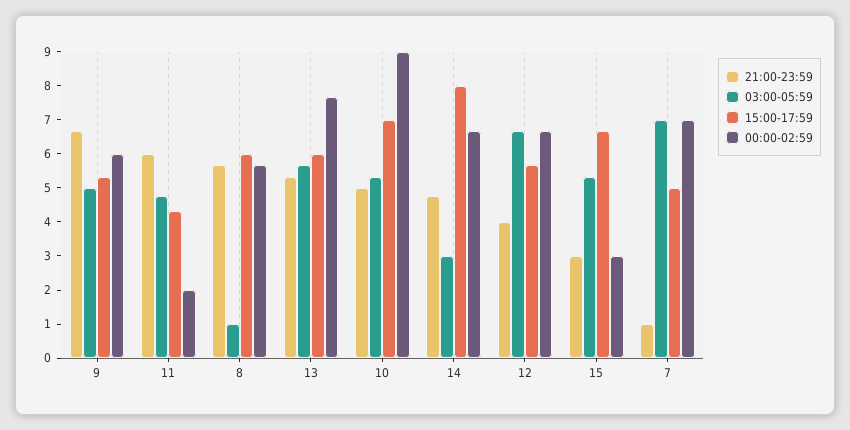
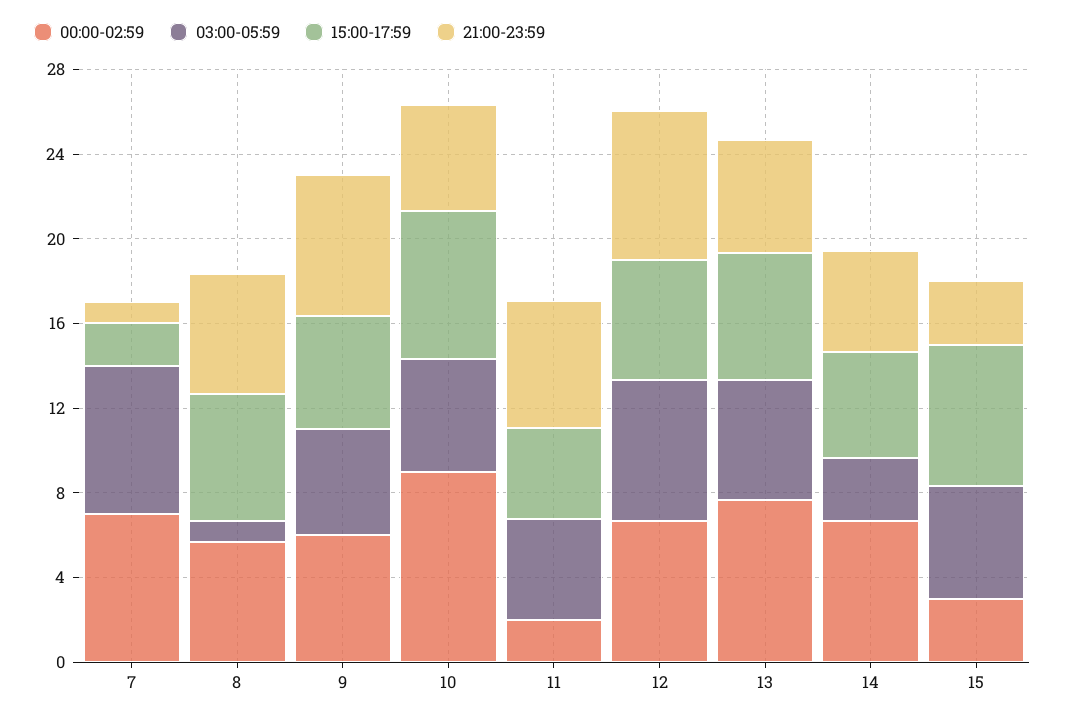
  {
    "21:00-23:59": {
      "9": 6.75,
      "11": 6,
      "8": 5.75,
      "13": 5.25,
      "10": 5,
      "14": 4.75,
-     "12": 4,
+     "12": 7,
      "15": 3,
      "7": 1
    },
    "03:00-05:59": {
      "9": 5,
      "11": 4.75,
      "8": 1,
      "13": 5.75,
      "10": 5.25,
      "14": 3,
      "12": 6.75,
      "15": 5.25,
      "7": 7
    },
    "15:00-17:59": {
      "9": 5.25,
      "11": 4.25,
      "8": 6,
      "13": 6,
      "10": 7,
-     "14": 8,
+     "14": 5,
      "12": 5.75,
      "15": 6.75,
-     "7": 5
+     "7": 2
    },
    "00:00-02:59": {
      "9": 6,
      "11": 2,
      "8": 5.75,
      "13": 7.75,
      "10": 9,
      "14": 6.75,
      "12": 6.75,
      "15": 3,
      "7": 7
    }
  }

